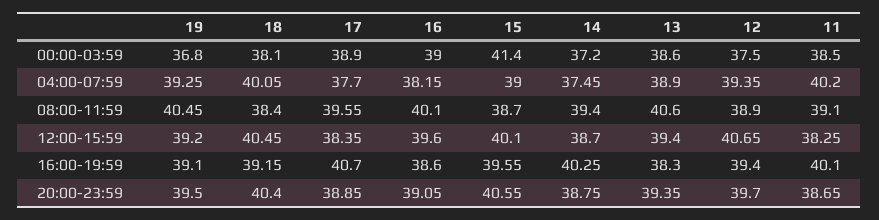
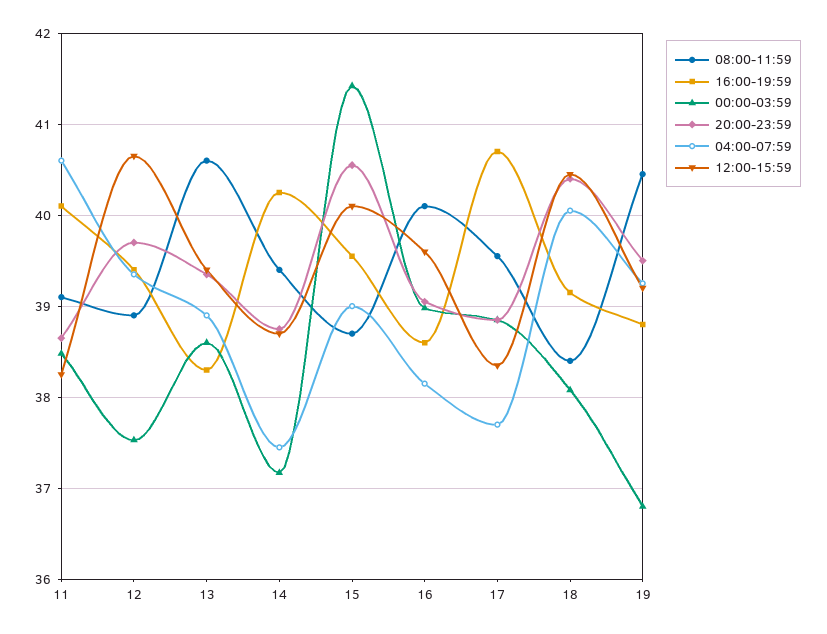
  {
    "00:00-03:59": {
      "19": 36.8,
      "18": 38.1,
      "17": 38.9,
      "16": 39,
      "15": 41.4,
      "14": 37.2,
      "13": 38.6,
      "12": 37.5,
      "11": 38.5
    },
    "04:00-07:59": {
      "19": 39.25,
      "18": 40.05,
      "17": 37.7,
      "16": 38.15,
      "15": 39,
      "14": 37.45,
      "13": 38.9,
      "12": 39.35,
-     "11": 40.2
+     "11": 40.6
    },
    "08:00-11:59": {
      "19": 40.45,
      "18": 38.4,
      "17": 39.55,
      "16": 40.1,
      "15": 38.7,
      "14": 39.4,
      "13": 40.6,
      "12": 38.9,
      "11": 39.1
    },
    "12:00-15:59": {
      "19": 39.2,
      "18": 40.45,
      "17": 38.35,
      "16": 39.6,
      "15": 40.1,
      "14": 38.7,
      "13": 39.4,
      "12": 40.65,
      "11": 38.25
    },
    "16:00-19:59": {
-     "19": 39.1,
+     "19": 38.8,
      "18": 39.15,
      "17": 40.7,
      "16": 38.6,
      "15": 39.55,
      "14": 40.25,
      "13": 38.3,
      "12": 39.4,
      "11": 40.1
    },
    "20:00-23:59": {
      "19": 39.5,
      "18": 40.4,
      "17": 38.85,
      "16": 39.05,
      "15": 40.55,
      "14": 38.75,
      "13": 39.35,
      "12": 39.7,
      "11": 38.65
    }
  }

